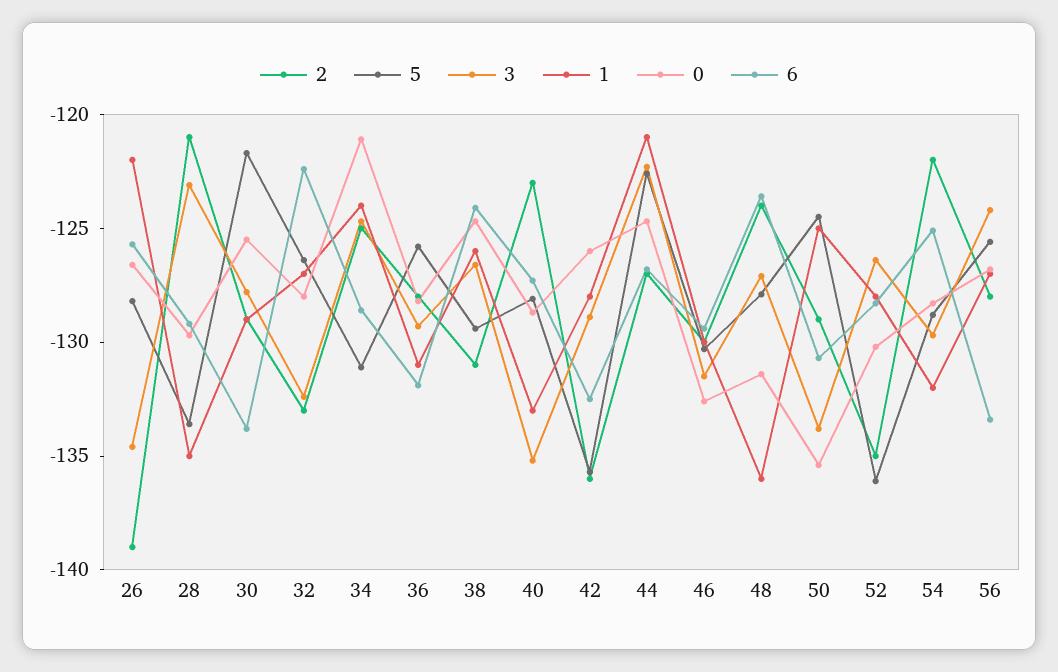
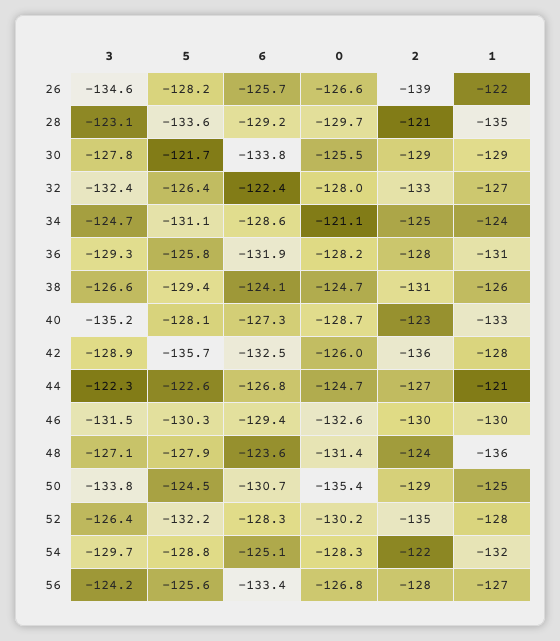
  {
    "2": {
      "26": -139,
      "28": -121,
      "30": -129,
      "32": -133,
      "34": -125,
      "36": -128,
      "38": -131,
      "40": -123,
      "42": -136,
      "44": -127,
      "46": -130,
      "48": -124,
      "50": -129,
      "52": -135,
      "54": -122,
      "56": -128
    },
    "5": {
      "26": -128.2,
      "28": -133.6,
      "30": -121.7,
      "32": -126.4,
      "34": -131.1,
      "36": -125.8,
      "38": -129.4,
      "40": -128.1,
      "42": -135.7,
      "44": -122.6,
      "46": -130.3,
      "48": -127.9,
      "50": -124.5,
-     "52": -136,
+     "52": -132.2,
      "54": -128.8,
      "56": -125.6
    },
    "3": {
      "26": -134.6,
      "28": -123.1,
      "30": -127.8,
      "32": -132.4,
      "34": -124.7,
      "36": -129.3,
      "38": -126.6,
      "40": -135.2,
      "42": -128.9,
      "44": -122.3,
      "46": -131.5,
      "48": -127.1,
      "50": -133.8,
      "52": -126.4,
      "54": -129.7,
      "56": -124.2
    },
    "1": {
      "26": -122,
      "28": -135,
      "30": -129,
      "32": -127,
      "34": -124,
      "36": -131,
      "38": -126,
      "40": -133,
      "42": -128,
      "44": -121,
      "46": -130,
      "48": -136,
      "50": -125,
      "52": -128,
      "54": -132,
      "56": -127
    },
    "0": {
      "26": -126.6,
      "28": -129.7,
      "30": -125.5,
      "32": -128,
      "34": -121.1,
      "36": -128.2,
      "38": -124.7,
      "40": -128.7,
      "42": -126,
      "44": -124.7,
      "46": -132.6,
      "48": -131.4,
      "50": -135.4,
      "52": -130.2,
      "54": -128.3,
      "56": -126.8
    },
    "6": {
      "26": -125.7,
      "28": -129.2,
      "30": -133.8,
      "32": -122.4,
      "34": -128.6,
      "36": -131.9,
      "38": -124.1,
      "40": -127.3,
      "42": -132.5,
      "44": -126.8,
      "46": -129.4,
      "48": -123.6,
      "50": -130.7,
      "52": -128.3,
      "54": -125.1,
      "56": -133.4
    }
  }

